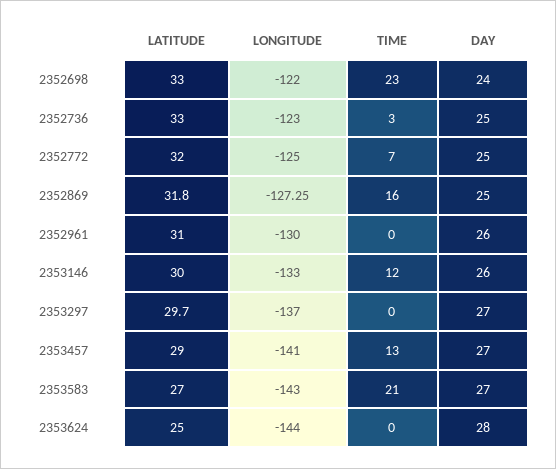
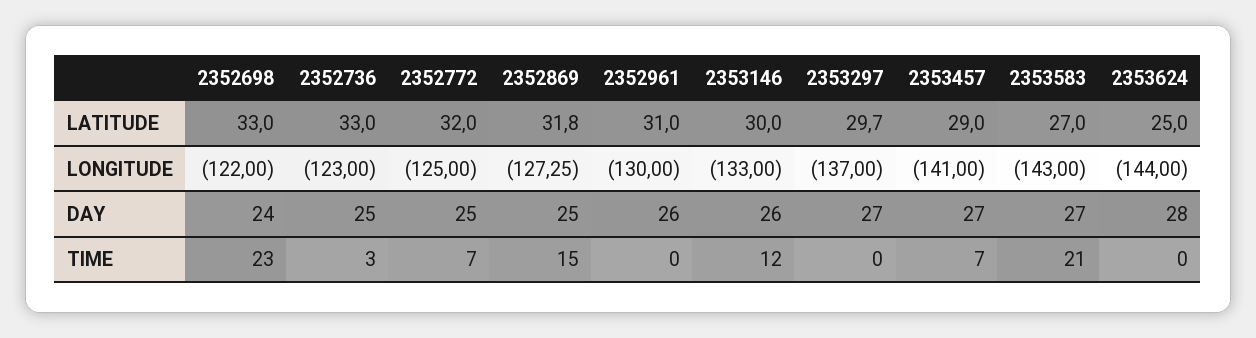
  {
    "LATITUDE": {
      "2352698": 33,
      "2352736": 33,
      "2352772": 32,
      "2352869": 31.8,
      "2352961": 31,
      "2353146": 30,
      "2353297": 29.7,
      "2353457": 29,
      "2353583": 27,
      "2353624": 25
    },
    "LONGITUDE": {
      "2352698": -122,
      "2352736": -123,
      "2352772": -125,
      "2352869": -127.25,
      "2352961": -130,
      "2353146": -133,
      "2353297": -137,
      "2353457": -141,
      "2353583": -143,
      "2353624": -144
    },
    "TIME": {
      "2352698": 23,
      "2352736": 3,
      "2352772": 7,
-     "2352869": 16,
+     "2352869": 15,
      "2352961": 0,
      "2353146": 12,
      "2353297": 0,
-     "2353457": 13,
+     "2353457": 7,
      "2353583": 21,
      "2353624": 0
    },
    "DAY": {
      "2352698": 24,
      "2352736": 25,
      "2352772": 25,
      "2352869": 25,
      "2352961": 26,
      "2353146": 26,
      "2353297": 27,
      "2353457": 27,
      "2353583": 27,
      "2353624": 28
    }
  }

